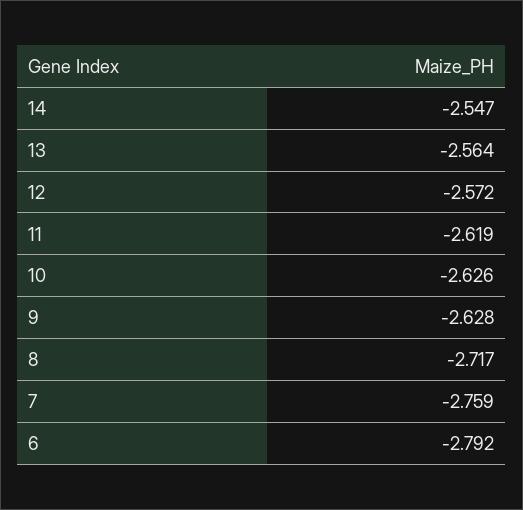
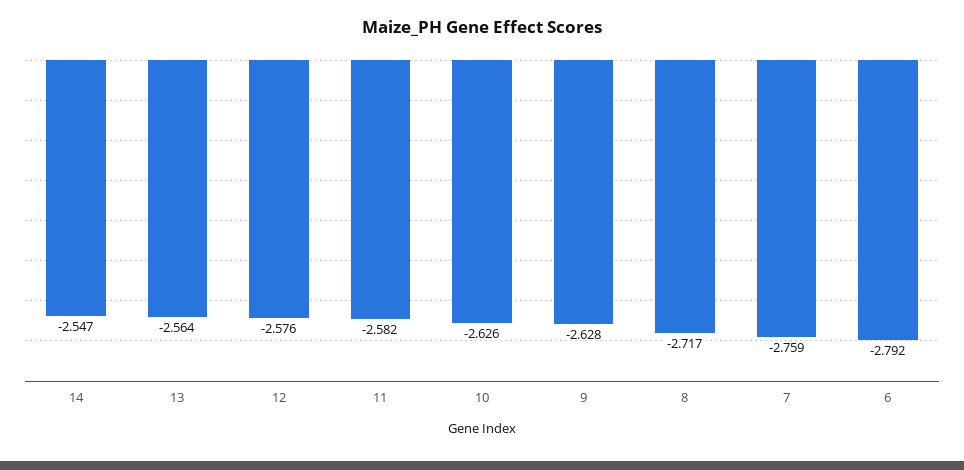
  {
    "14": -2.547,
    "13": -2.564,
-   "12": -2.572,
+   "12": -2.576,
-   "11": -2.619,
+   "11": -2.582,
    "10": -2.626,
    "9": -2.628,
    "8": -2.717,
    "7": -2.759,
    "6": -2.792
  }

